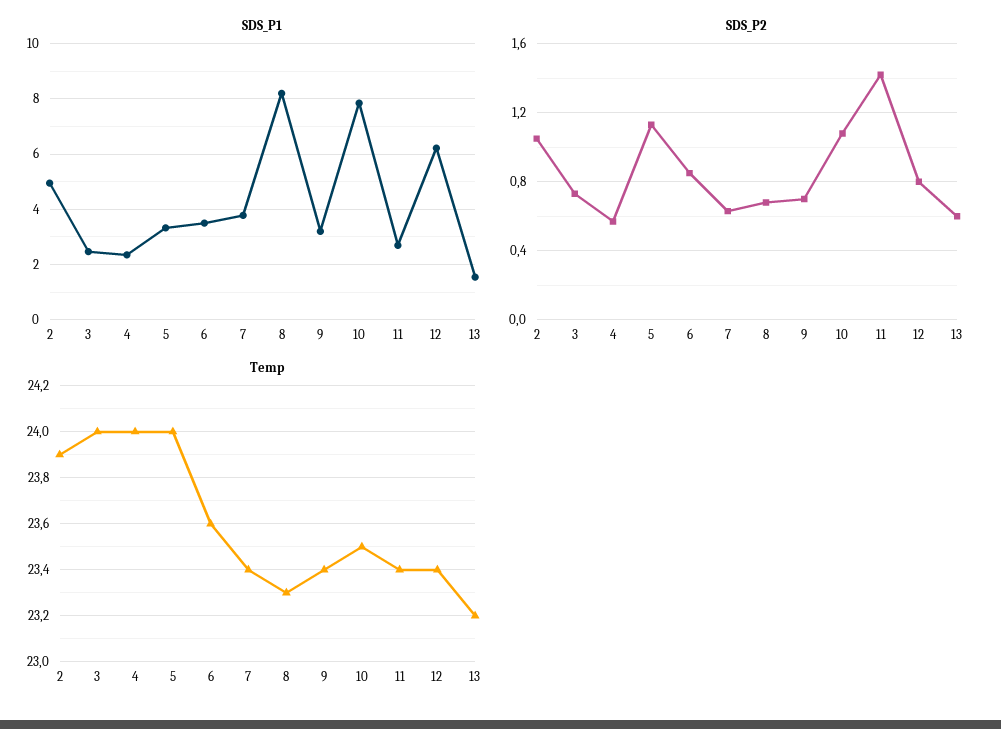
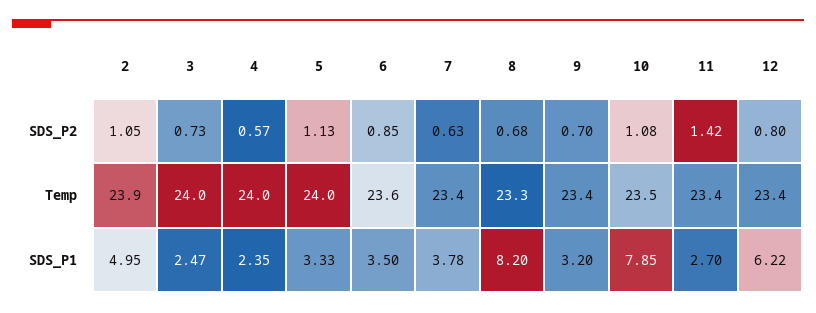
  {
    "SDS_P1": {
      "2": 4.95,
      "3": 2.47,
      "4": 2.35,
      "5": 3.33,
      "6": 3.5,
      "7": 3.78,
      "8": 8.2,
      "9": 3.2,
      "10": 7.85,
      "11": 2.7,
-     "12": 6.22,
+     "12": 6.22
-     "13": 1.5
    },
    "SDS_P2": {
      "2": 1.05,
      "3": 0.73,
      "4": 0.57,
      "5": 1.13,
      "6": 0.85,
      "7": 0.63,
      "8": 0.68,
      "9": 0.7,
      "10": 1.08,
      "11": 1.42,
-     "12": 0.8,
+     "12": 0.8
-     "13": 0.6
    },
    "Temp": {
      "2": 23.9,
      "3": 24,
      "4": 24,
      "5": 24,
      "6": 23.6,
      "7": 23.4,
      "8": 23.3,
      "9": 23.4,
      "10": 23.5,
      "11": 23.4,
-     "12": 23.4,
+     "12": 23.4
-     "13": 23.2
    }
  }

